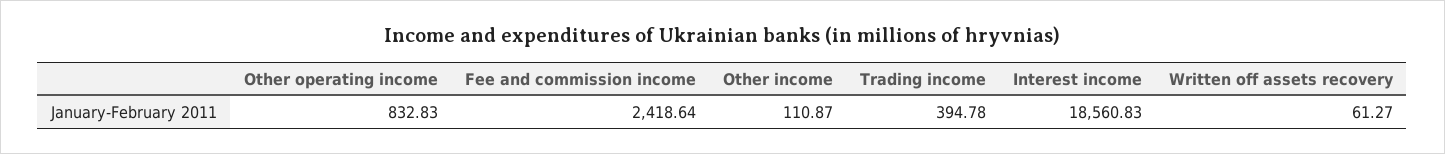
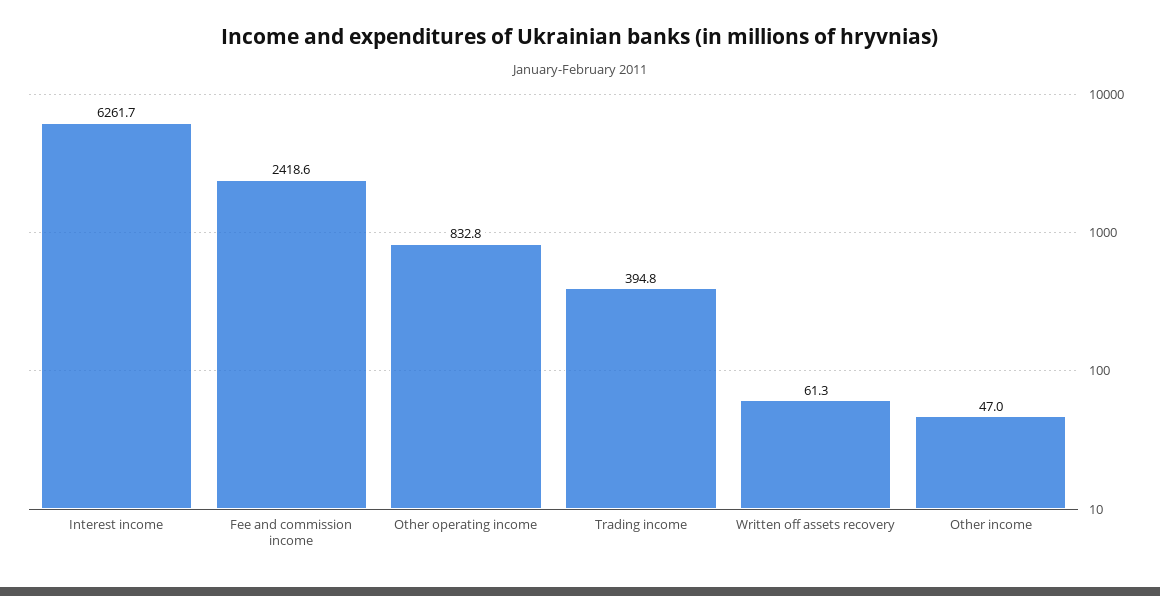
  {
    "Other operating income": 832.83,
    "Fee and commission income": 2418.64,
-   "Other income": 110.87,
+   "Other income": 47,
    "Trading income": 394.78,
-   "Interest income": 18560.83,
+   "Interest income": 6261.7,
    "Written off assets recovery": 61.27
  }

